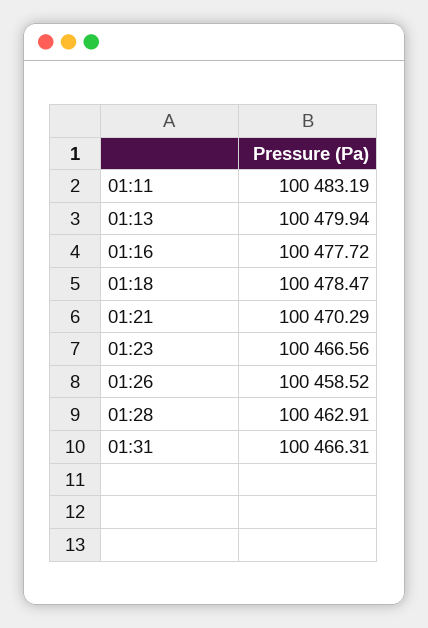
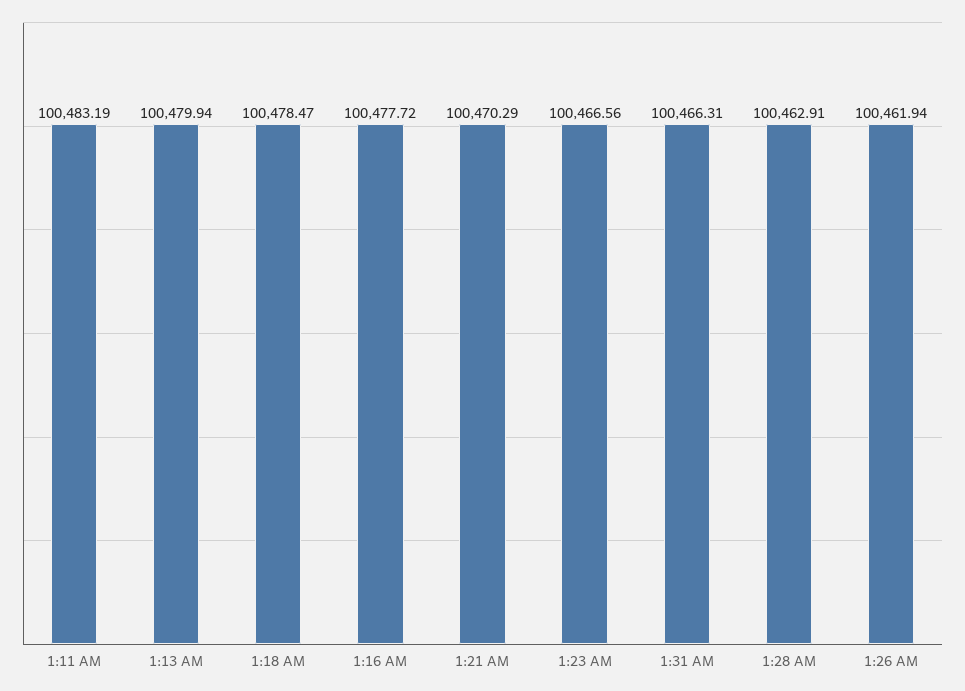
  {
    "01:11": 100483.19,
    "01:13": 100479.94,
    "01:16": 100477.72,
    "01:18": 100478.47,
    "01:21": 100470.29,
    "01:23": 100466.56,
-   "01:26": 100458.52,
+   "01:26": 100461.94,
    "01:28": 100462.91,
    "01:31": 100466.31
  }

